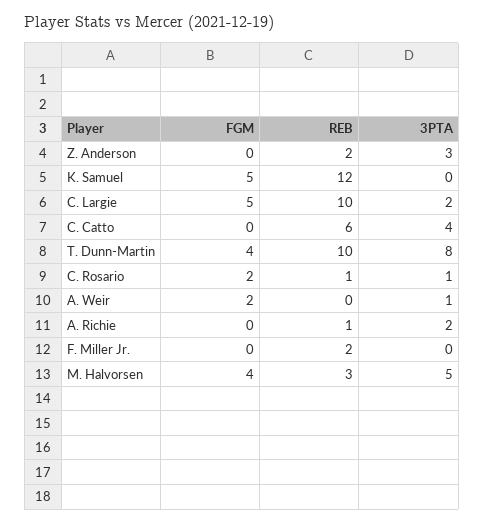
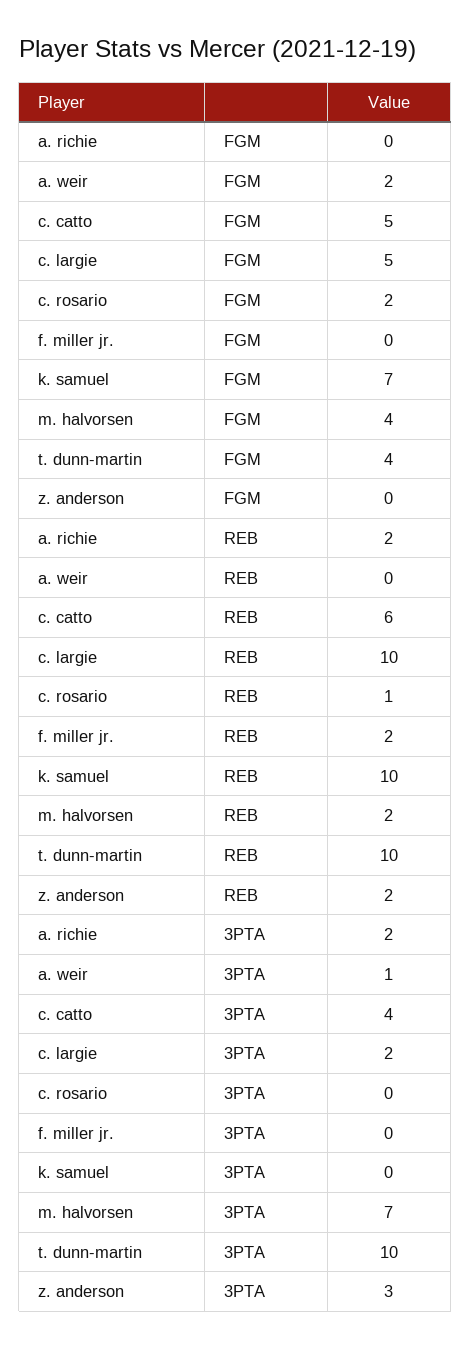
  {
    "FGM": {
      "Z. Anderson": 0,
-     "K. Samuel": 5,
+     "K. Samuel": 7,
      "C. Largie": 5,
-     "C. Catto": 0,
+     "C. Catto": 5,
      "T. Dunn-Martin": 4,
      "C. Rosario": 2,
      "A. Weir": 2,
      "A. Richie": 0,
      "F. Miller Jr.": 0,
      "M. Halvorsen": 4
    },
    "REB": {
      "Z. Anderson": 2,
-     "K. Samuel": 12,
+     "K. Samuel": 10,
      "C. Largie": 10,
      "C. Catto": 6,
      "T. Dunn-Martin": 10,
      "C. Rosario": 1,
      "A. Weir": 0,
-     "A. Richie": 1,
+     "A. Richie": 2,
      "F. Miller Jr.": 2,
-     "M. Halvorsen": 3
+     "M. Halvorsen": 2
    },
    "3PTA": {
      "Z. Anderson": 3,
      "K. Samuel": 0,
      "C. Largie": 2,
      "C. Catto": 4,
-     "T. Dunn-Martin": 8,
+     "T. Dunn-Martin": 10,
-     "C. Rosario": 1,
+     "C. Rosario": 0,
      "A. Weir": 1,
      "A. Richie": 2,
      "F. Miller Jr.": 0,
-     "M. Halvorsen": 5
+     "M. Halvorsen": 7
    }
  }

